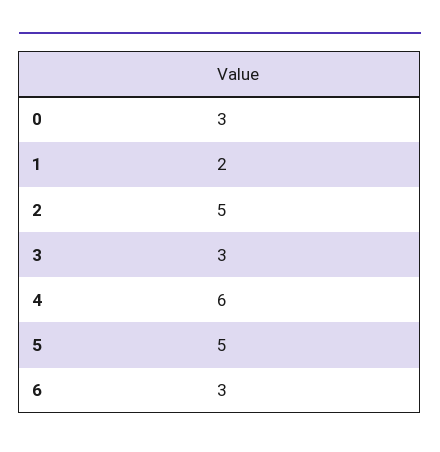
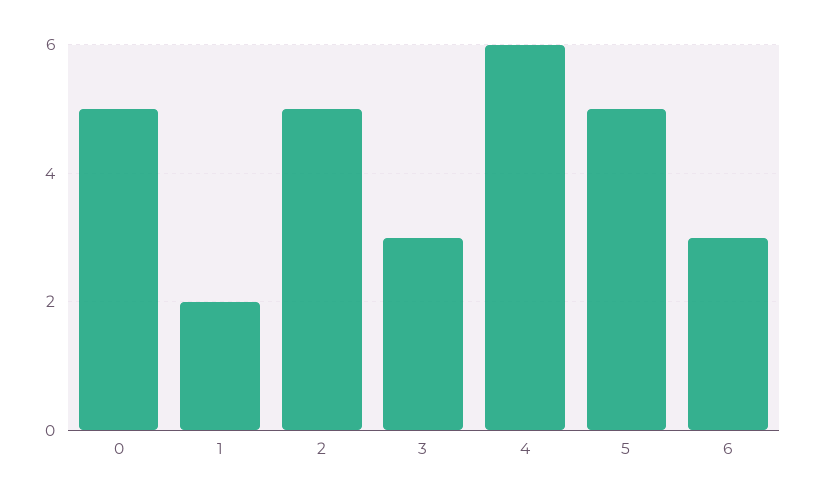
  {
-   "0": 3,
+   "0": 5,
    "1": 2,
    "2": 5,
    "3": 3,
    "4": 6,
    "5": 5,
    "6": 3
  }

